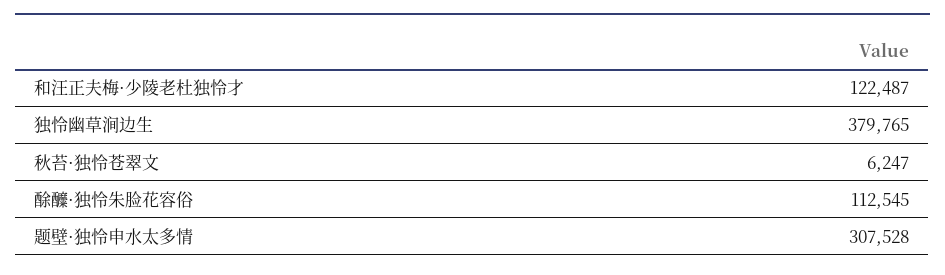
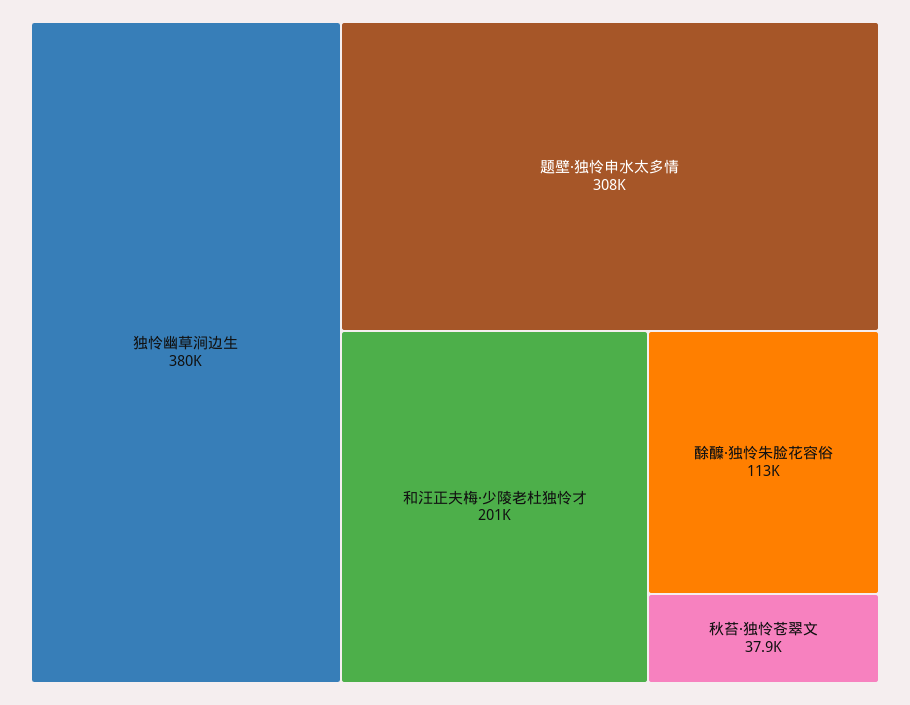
  {
-   "和汪正夫梅·少陵老杜独怜才": 122487,
+   "和汪正夫梅·少陵老杜独怜才": 201000,
    "独怜幽草涧边生": 379765,
-   "秋苔·独怜苍翠文": 6247,
+   "秋苔·独怜苍翠文": 37900,
    "酴醾·独怜朱脸花容俗": 112545,
    "题壁·独怜申水太多情": 307528
  }

